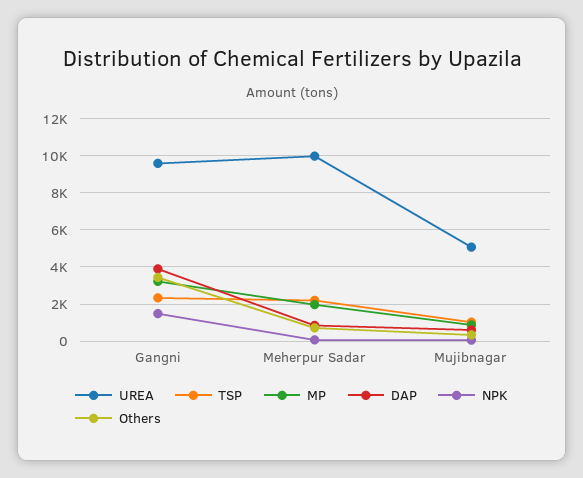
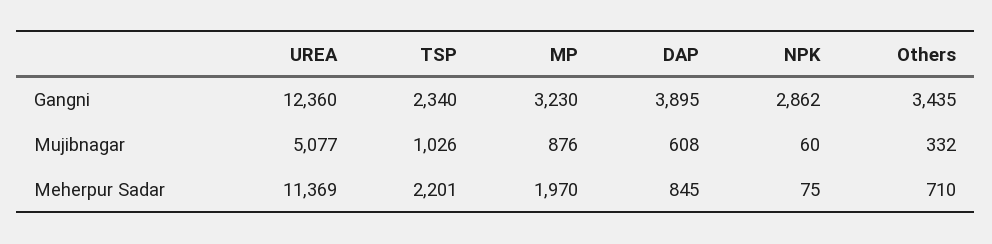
  {
    "UREA": {
-     "Gangni": 9500,
+     "Gangni": 12360,
-     "Meherpur Sadar": 10000,
+     "Meherpur Sadar": 11369,
      "Mujibnagar": 5077
    },
    "TSP": {
      "Gangni": 2340,
      "Meherpur Sadar": 2201,
      "Mujibnagar": 1026
    },
    "MP": {
      "Gangni": 3230,
      "Meherpur Sadar": 1970,
      "Mujibnagar": 876
    },
    "DAP": {
      "Gangni": 3895,
      "Meherpur Sadar": 845,
      "Mujibnagar": 608
    },
    "NPK": {
-     "Gangni": 1500,
+     "Gangni": 2862,
      "Meherpur Sadar": 75,
      "Mujibnagar": 60
    },
    "Others": {
      "Gangni": 3435,
      "Meherpur Sadar": 710,
      "Mujibnagar": 332
    }
  }

